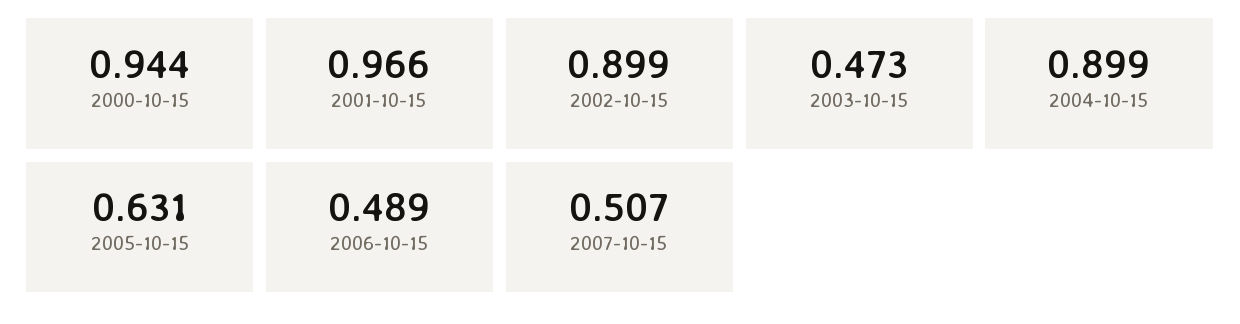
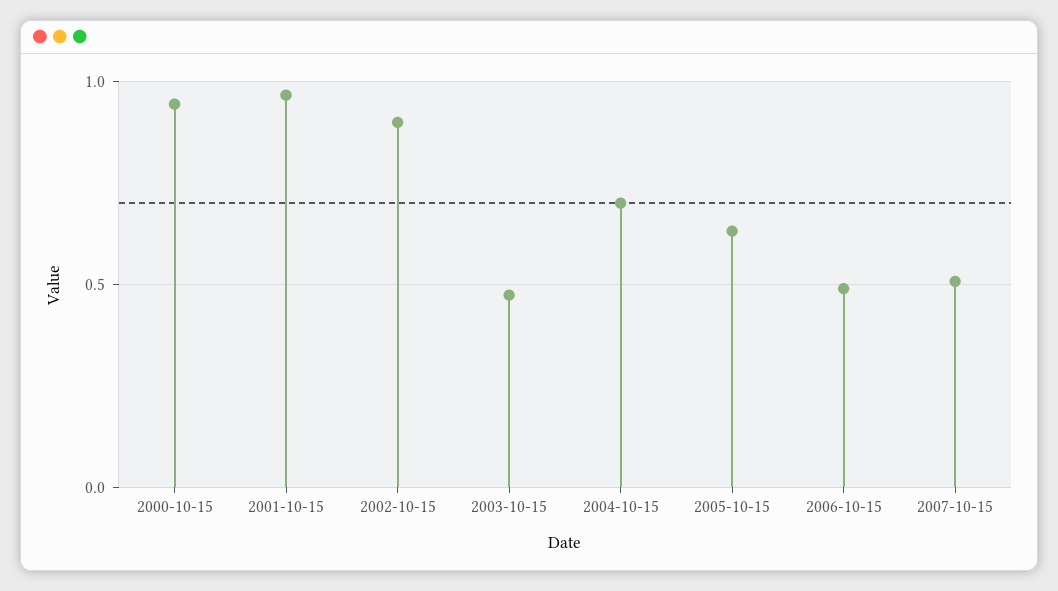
  {
    "2000-10-15": 0.944,
    "2001-10-15": 0.966,
    "2002-10-15": 0.899,
    "2003-10-15": 0.473,
-   "2004-10-15": 0.899,
+   "2004-10-15": 0.7,
    "2005-10-15": 0.631,
    "2006-10-15": 0.489,
    "2007-10-15": 0.507
  }

